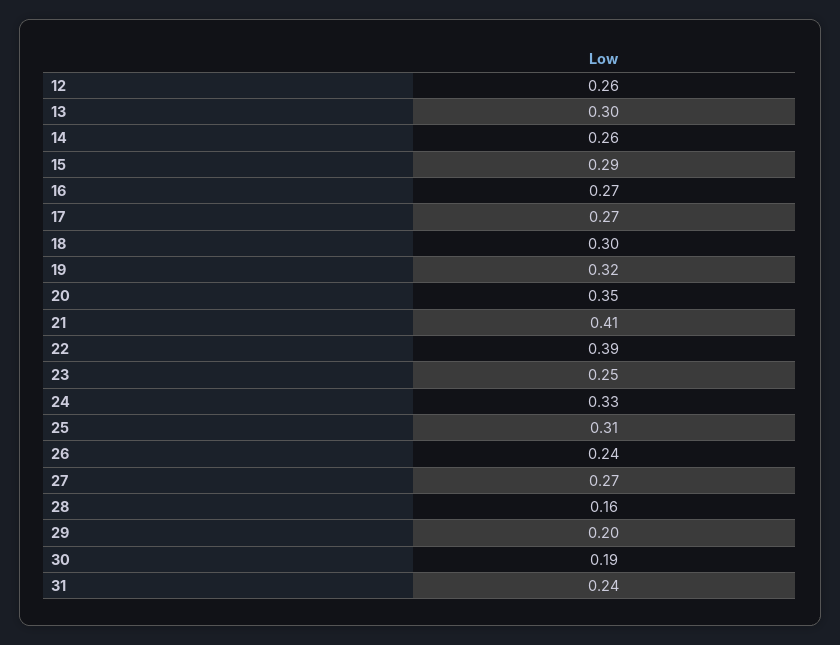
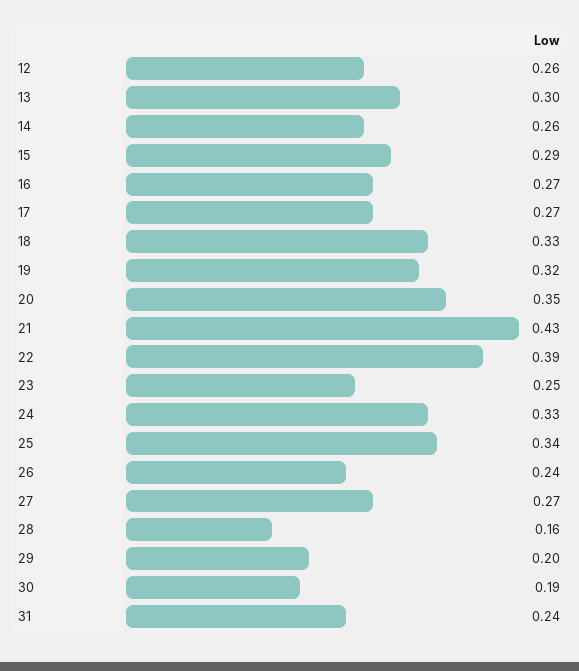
  {
    "12": 0.26,
    "13": 0.3,
    "14": 0.26,
    "15": 0.29,
    "16": 0.27,
    "17": 0.27,
-   "18": 0.3,
+   "18": 0.33,
    "19": 0.32,
    "20": 0.35,
-   "21": 0.41,
+   "21": 0.43,
    "22": 0.39,
    "23": 0.25,
    "24": 0.33,
-   "25": 0.31,
+   "25": 0.34,
    "26": 0.24,
    "27": 0.27,
    "28": 0.16,
    "29": 0.2,
    "30": 0.19,
    "31": 0.24
  }

